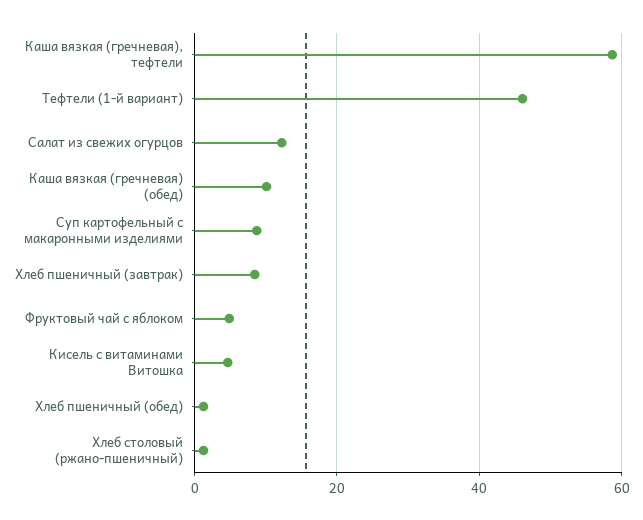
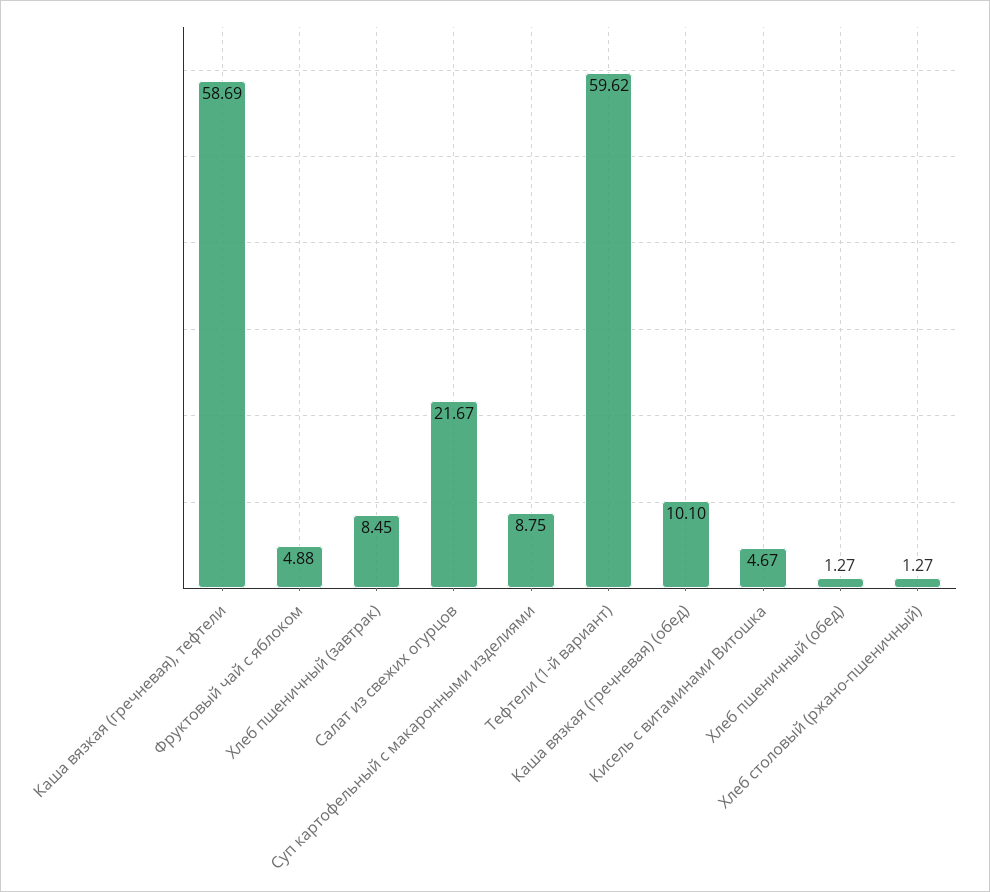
  {
    "Каша вязкая (гречневая), тефтели": 58.69,
-   "Тефтели (1-й вариант)": 46,
+   "Тефтели (1-й вариант)": 59.62,
-   "Салат из свежих огурцов": 12,
+   "Салат из свежих огурцов": 21.67,
    "Каша вязкая (гречневая) (обед)": 10.1,
    "Суп картофельный с макаронными изделиями": 8.75,
    "Хлеб пшеничный (завтрак)": 8.45,
    "Фруктовый чай с яблоком": 4.88,
    "Кисель с витаминами Витошка": 4.67,
    "Хлеб пшеничный (обед)": 1.27,
    "Хлеб столовый (ржано-пшеничный)": 1.27
  }

